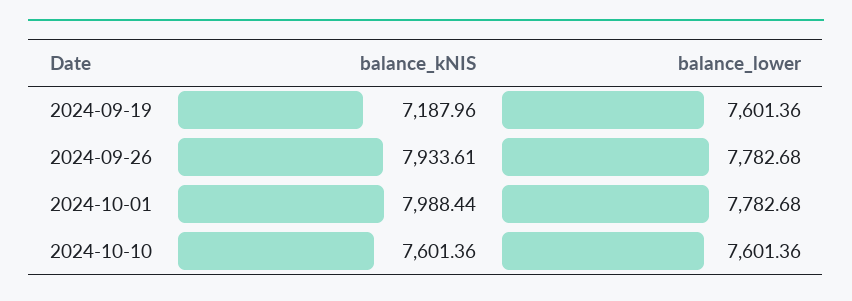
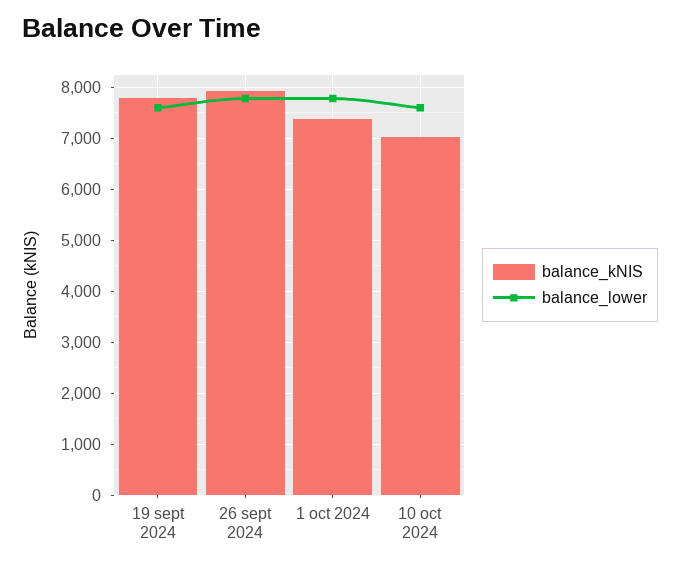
  {
    "balance_kNIS": {
-     "2024-09-19": 7187.96,
+     "2024-09-19": 7800,
      "2024-09-26": 7933.61,
-     "2024-10-01": 7988.44,
+     "2024-10-01": 7400,
-     "2024-10-10": 7601.36
+     "2024-10-10": 7000
    },
    "balance_lower": {
      "2024-09-19": 7601.36,
      "2024-09-26": 7782.68,
      "2024-10-01": 7782.68,
      "2024-10-10": 7601.36
    }
  }

